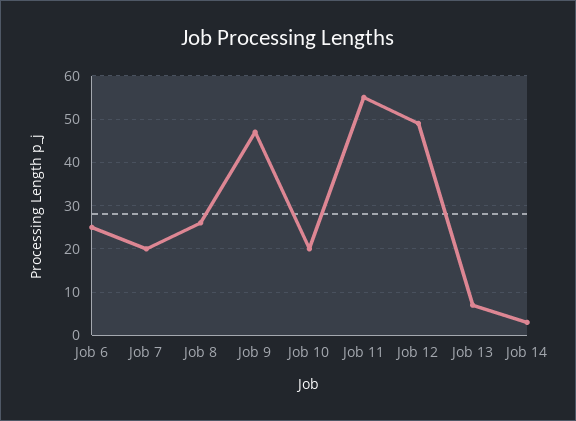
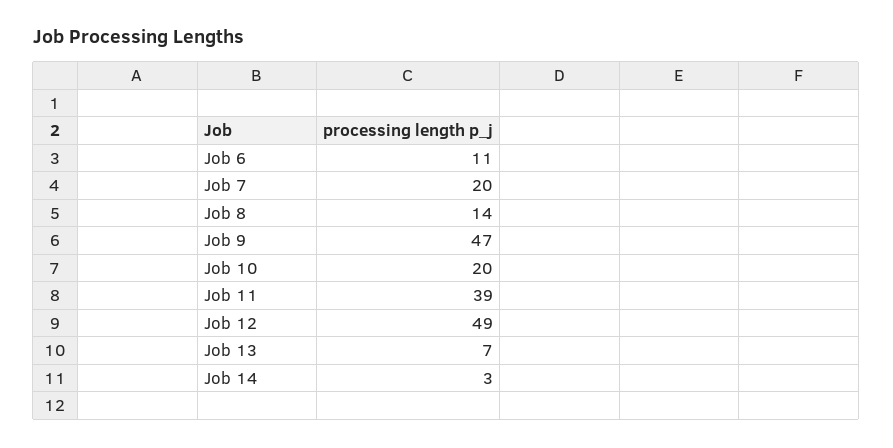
  {
-   "Job 6": 25,
+   "Job 6": 11,
    "Job 7": 20,
-   "Job 8": 25,
+   "Job 8": 14,
    "Job 9": 47,
    "Job 10": 20,
-   "Job 11": 55,
+   "Job 11": 39,
    "Job 12": 49,
    "Job 13": 7,
    "Job 14": 3
  }

